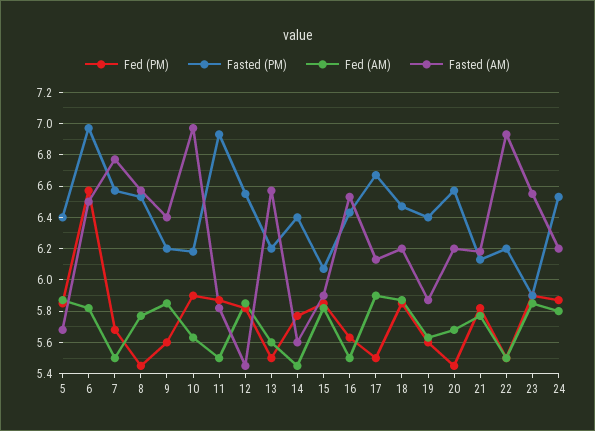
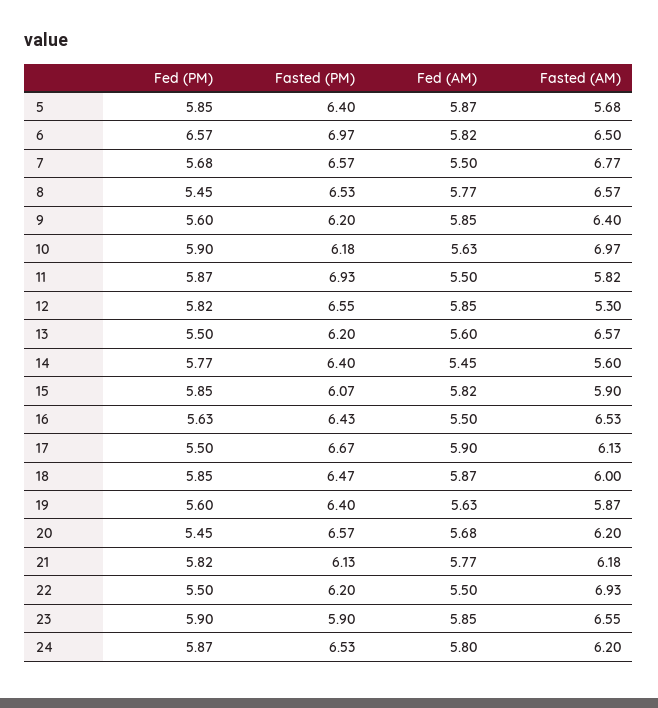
  {
    "Fed (PM)": {
      "5": 5.85,
      "6": 6.57,
      "7": 5.68,
      "8": 5.45,
      "9": 5.6,
      "10": 5.9,
      "11": 5.87,
      "12": 5.82,
      "13": 5.5,
      "14": 5.77,
      "15": 5.85,
      "16": 5.63,
      "17": 5.5,
      "18": 5.85,
      "19": 5.6,
      "20": 5.45,
      "21": 5.82,
      "22": 5.5,
      "23": 5.9,
      "24": 5.87
    },
    "Fasted (PM)": {
      "5": 6.4,
      "6": 6.97,
      "7": 6.57,
      "8": 6.53,
      "9": 6.2,
      "10": 6.18,
      "11": 6.93,
      "12": 6.55,
      "13": 6.2,
      "14": 6.4,
      "15": 6.07,
      "16": 6.43,
      "17": 6.67,
      "18": 6.47,
      "19": 6.4,
      "20": 6.57,
      "21": 6.13,
      "22": 6.2,
      "23": 5.9,
      "24": 6.53
    },
    "Fed (AM)": {
      "5": 5.87,
      "6": 5.82,
      "7": 5.5,
      "8": 5.77,
      "9": 5.85,
      "10": 5.63,
      "11": 5.5,
      "12": 5.85,
      "13": 5.6,
      "14": 5.45,
      "15": 5.82,
      "16": 5.5,
      "17": 5.9,
      "18": 5.87,
      "19": 5.63,
      "20": 5.68,
      "21": 5.77,
      "22": 5.5,
      "23": 5.85,
      "24": 5.8
    },
    "Fasted (AM)": {
      "5": 5.68,
      "6": 6.5,
      "7": 6.77,
      "8": 6.57,
      "9": 6.4,
      "10": 6.97,
      "11": 5.82,
-     "12": 5.45,
+     "12": 5.3,
      "13": 6.57,
      "14": 5.6,
      "15": 5.9,
      "16": 6.53,
      "17": 6.13,
-     "18": 6.2,
+     "18": 6,
      "19": 5.87,
      "20": 6.2,
      "21": 6.18,
      "22": 6.93,
      "23": 6.55,
      "24": 6.2
    }
  }

